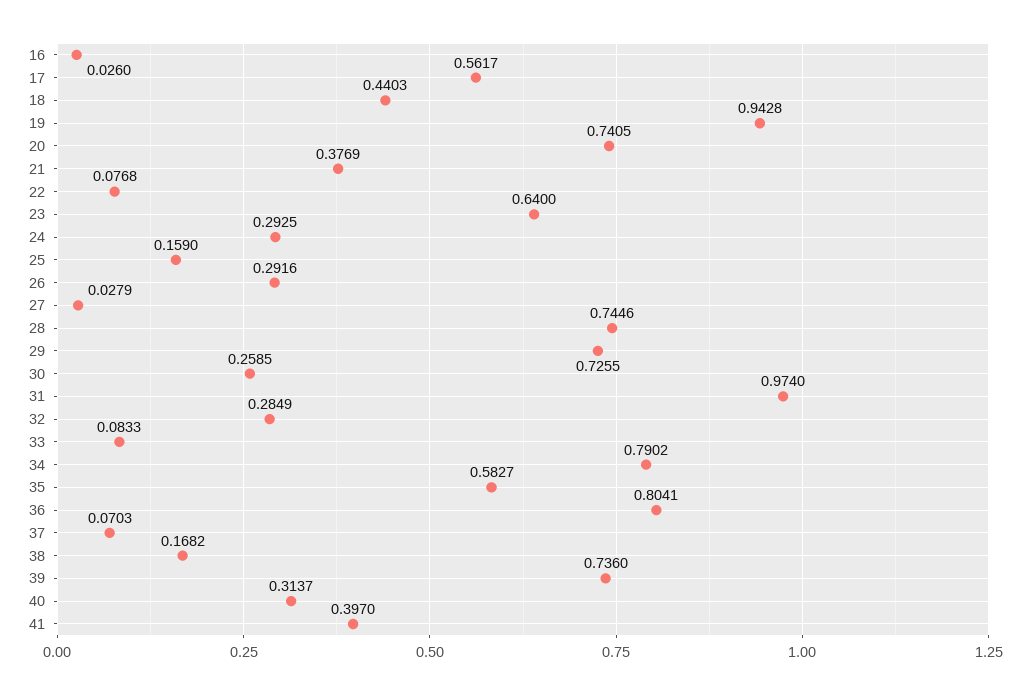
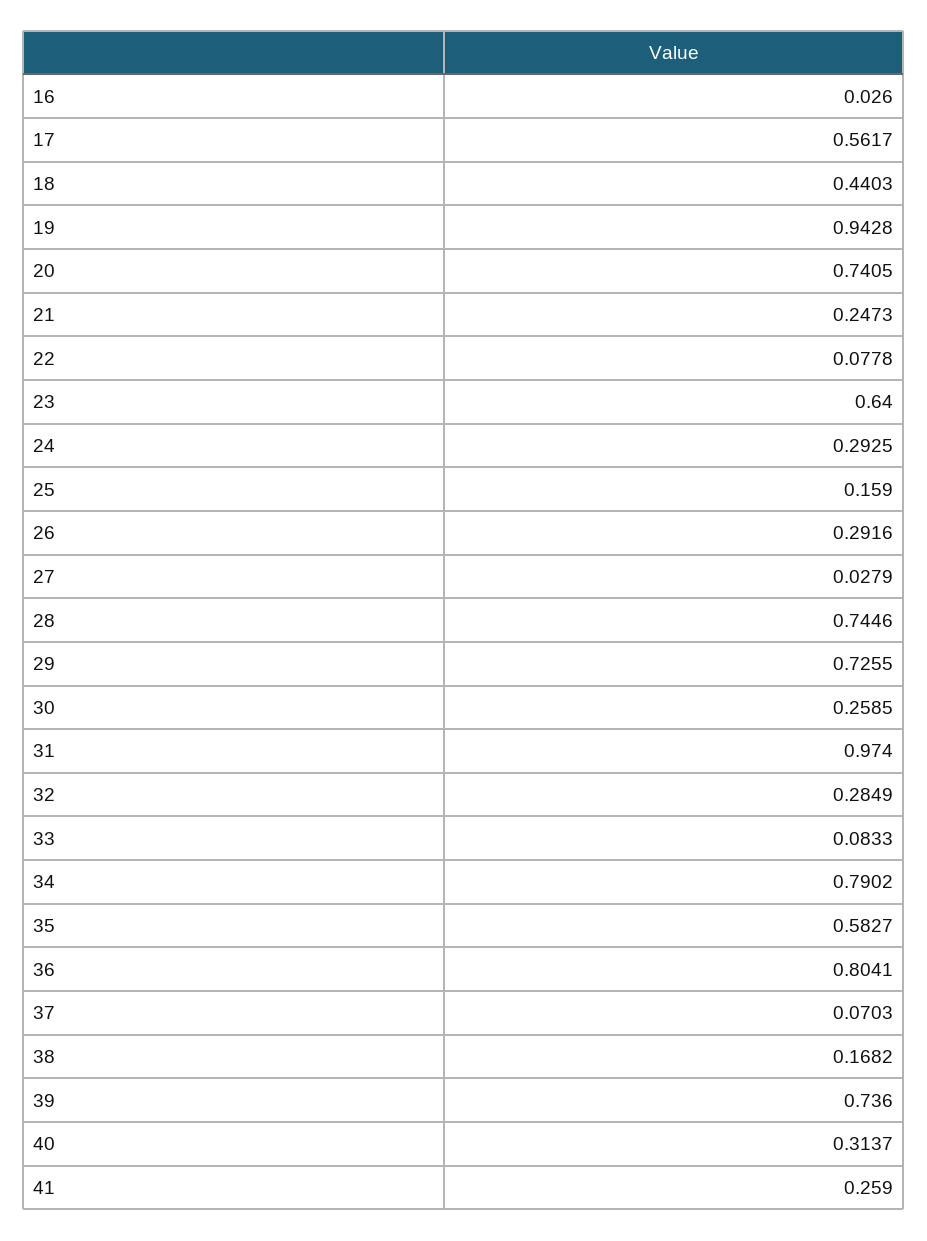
  {
    "16": 0.026,
    "17": 0.5617,
    "18": 0.4403,
    "19": 0.9428,
    "20": 0.7405,
-   "21": 0.3769,
+   "21": 0.2473,
-   "22": 0.0768,
+   "22": 0.0778,
    "23": 0.64,
    "24": 0.2925,
    "25": 0.159,
    "26": 0.2916,
    "27": 0.0279,
    "28": 0.7446,
    "29": 0.7255,
    "30": 0.2585,
    "31": 0.974,
    "32": 0.2849,
    "33": 0.0833,
    "34": 0.7902,
    "35": 0.5827,
    "36": 0.8041,
    "37": 0.0703,
    "38": 0.1682,
    "39": 0.736,
    "40": 0.3137,
-   "41": 0.397
+   "41": 0.259
  }

